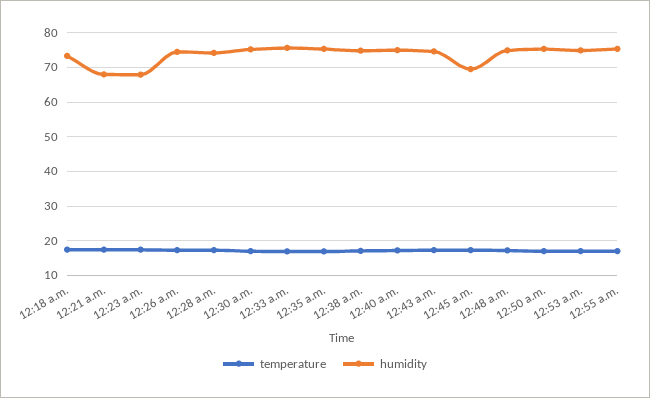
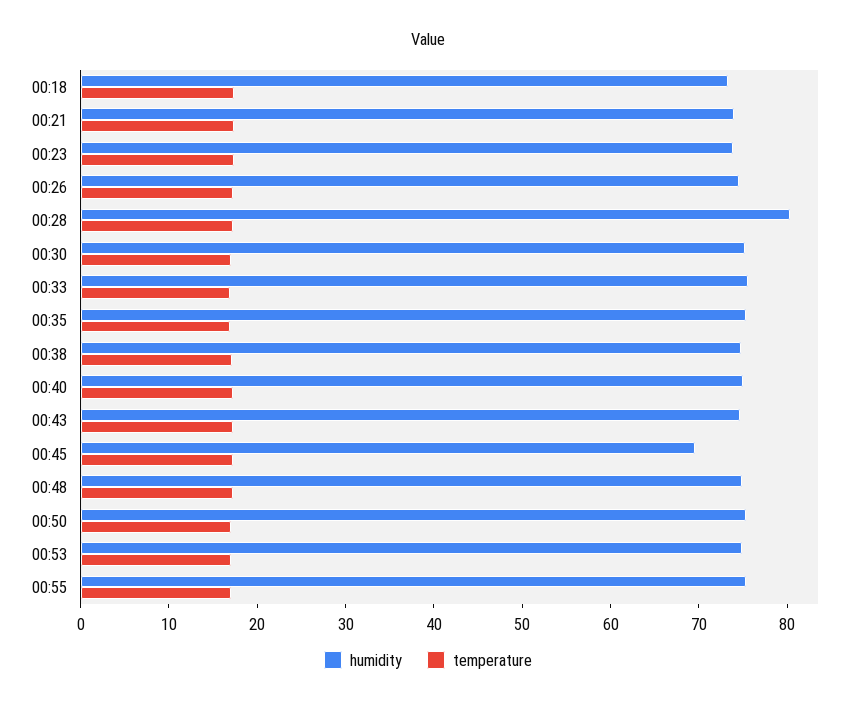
  {
    "temperature": {
      "12:18 a.m.": 18,
      "12:21 a.m.": 18,
      "12:23 a.m.": 18,
      "12:26 a.m.": 18,
      "12:28 a.m.": 18,
      "12:30 a.m.": 18,
      "12:33 a.m.": 16,
      "12:35 a.m.": 16,
      "12:38 a.m.": 18,
      "12:40 a.m.": 18,
      "12:43 a.m.": 18,
      "12:45 a.m.": 18,
      "12:48 a.m.": 18,
      "12:50 a.m.": 18,
      "12:53 a.m.": 18,
      "12:55 a.m.": 18
    },
    "humidity": {
      "12:18 a.m.": 74,
-     "12:21 a.m.": 68,
+     "12:21 a.m.": 74,
-     "12:23 a.m.": 68,
+     "12:23 a.m.": 74,
      "12:26 a.m.": 74,
-     "12:28 a.m.": 74,
+     "12:28 a.m.": 80,
      "12:30 a.m.": 76,
      "12:33 a.m.": 76,
      "12:35 a.m.": 76,
      "12:38 a.m.": 74,
      "12:40 a.m.": 76,
      "12:43 a.m.": 74,
      "12:45 a.m.": 70,
      "12:48 a.m.": 74,
      "12:50 a.m.": 76,
      "12:53 a.m.": 74,
      "12:55 a.m.": 76
    }
  }

